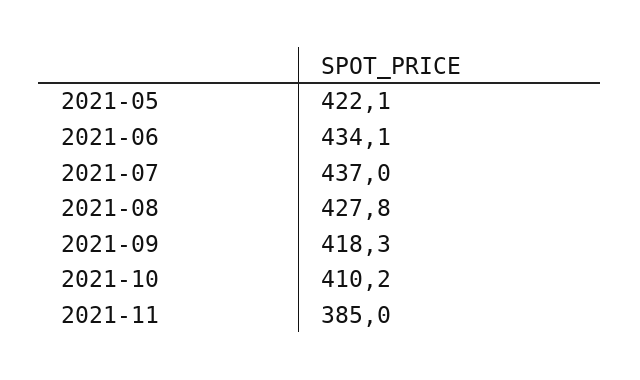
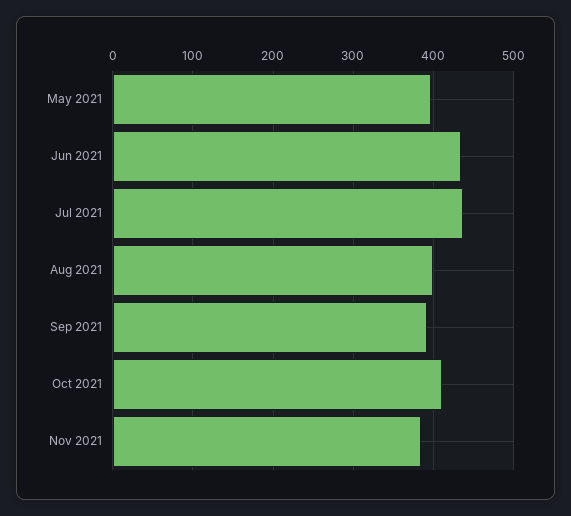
  {
-   "2021-05": 422.1,
+   "2021-05": 400,
    "2021-06": 434.1,
    "2021-07": 437,
-   "2021-08": 427.8,
+   "2021-08": 400,
-   "2021-09": 418.3,
+   "2021-09": 390,
    "2021-10": 410.2,
    "2021-11": 385
  }

